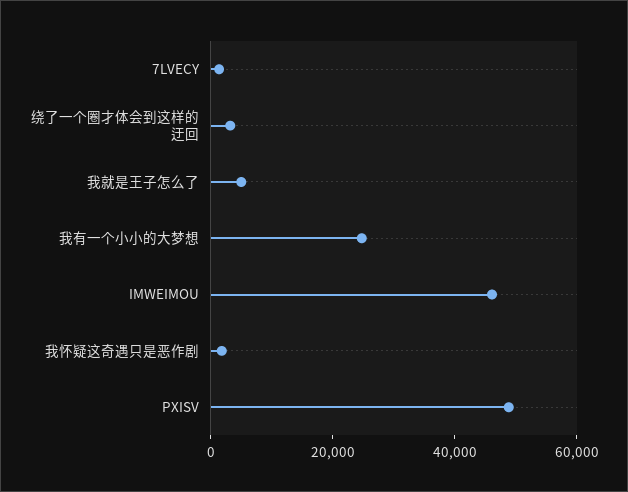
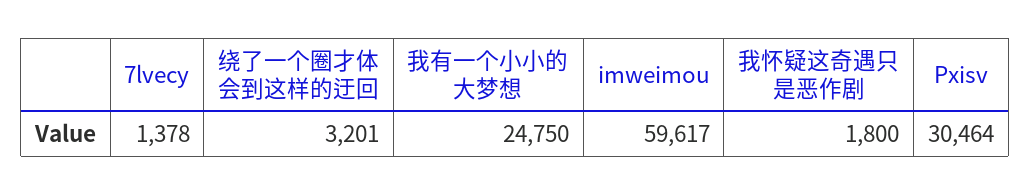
  {
    "7LVECY": 1378,
    "绕了一个圈才体会到这样的迂回": 3201,
-   "我就是王子怎么了": 5000,
    "我有一个小小的大梦想": 24750,
-   "IMWEIMOU": 45000,
+   "IMWEIMOU": 59617,
    "我怀疑这奇遇只是恶作剧": 1800,
-   "PXISV": 50000
+   "PXISV": 30464
  }

